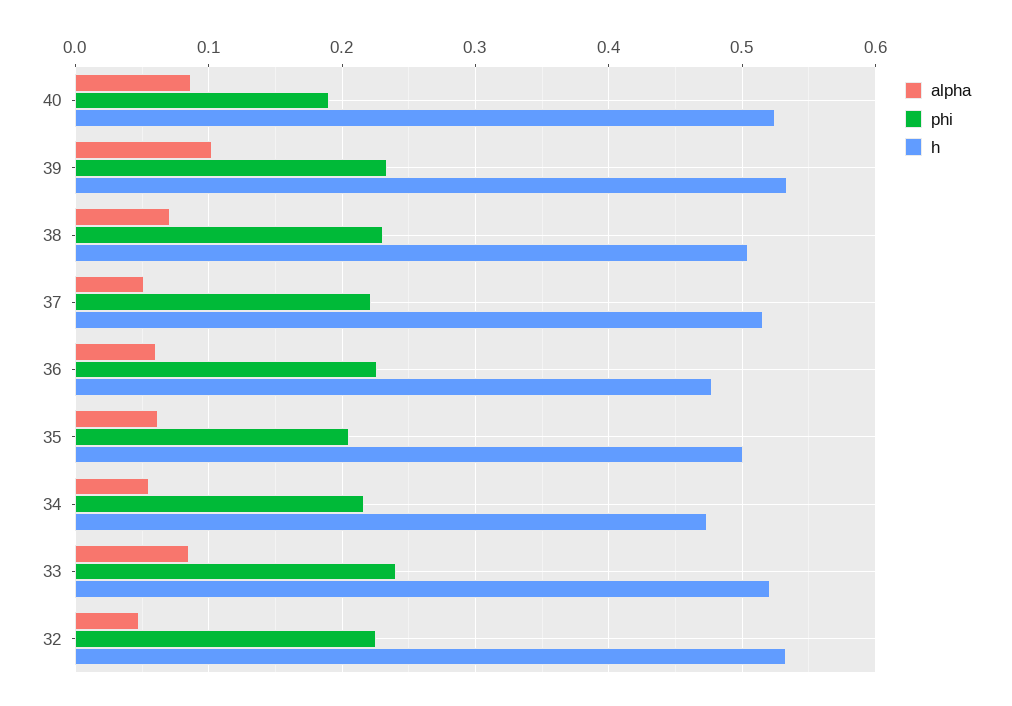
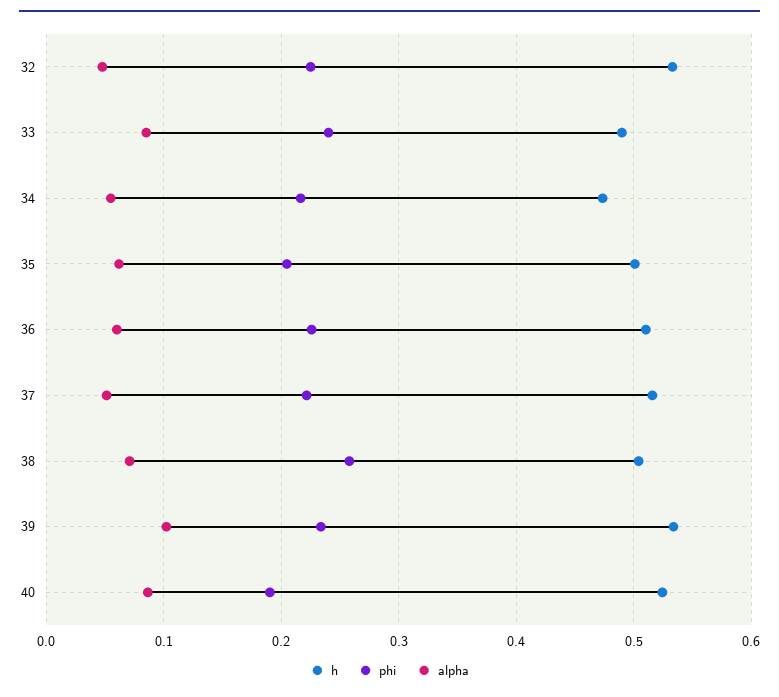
  {
    "alpha": {
      "40": 0.09,
      "39": 0.1,
      "38": 0.07,
      "37": 0.05,
      "36": 0.06,
      "35": 0.06,
      "34": 0.06,
      "33": 0.09,
      "32": 0.05
    },
    "phi": {
      "40": 0.19,
      "39": 0.23,
-     "38": 0.23,
+     "38": 0.26,
      "37": 0.22,
      "36": 0.23,
      "35": 0.2,
      "34": 0.22,
      "33": 0.24,
      "32": 0.23
    },
    "h": {
      "40": 0.52,
      "39": 0.53,
      "38": 0.5,
      "37": 0.52,
-     "36": 0.48,
+     "36": 0.51,
      "35": 0.5,
      "34": 0.47,
-     "33": 0.52,
+     "33": 0.49,
      "32": 0.53
    }
  }

